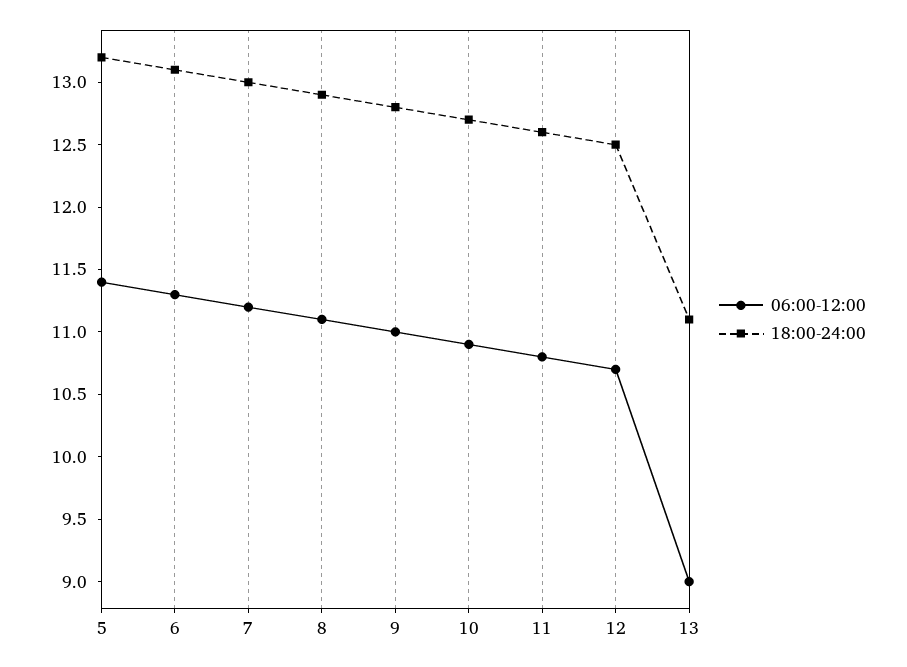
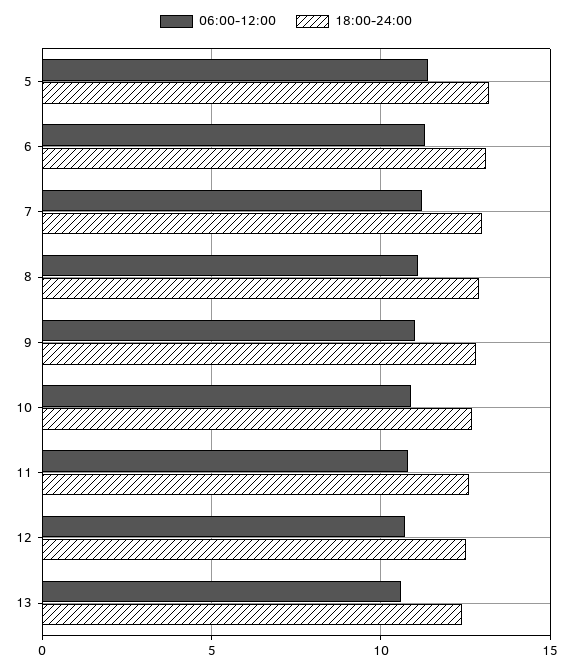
  {
    "06:00-12:00": {
      "5": 11.4,
      "6": 11.3,
      "7": 11.2,
      "8": 11.1,
      "9": 11,
      "10": 10.9,
      "11": 10.8,
      "12": 10.7,
-     "13": 9
+     "13": 10.5
    },
    "18:00-24:00": {
      "5": 13.2,
      "6": 13.1,
      "7": 13,
      "8": 12.9,
      "9": 12.8,
      "10": 12.7,
      "11": 12.6,
      "12": 12.5,
-     "13": 11.1
+     "13": 12.5
    }
  }

